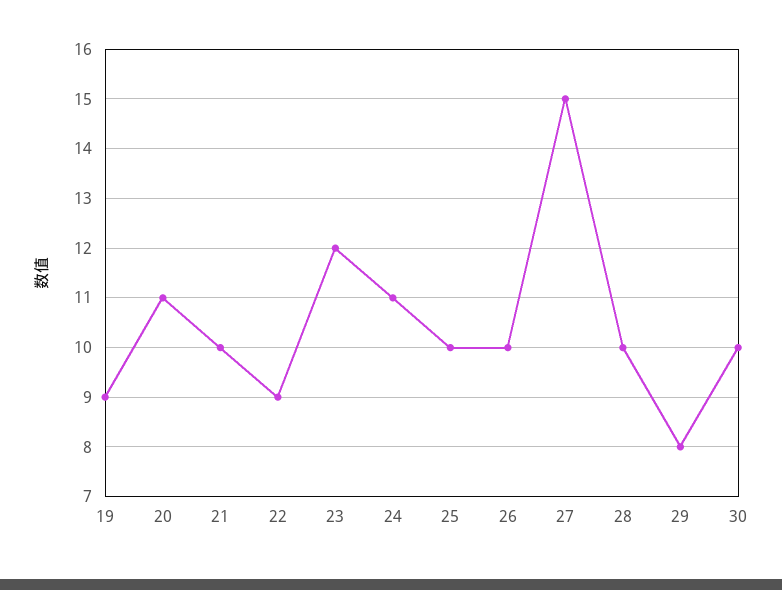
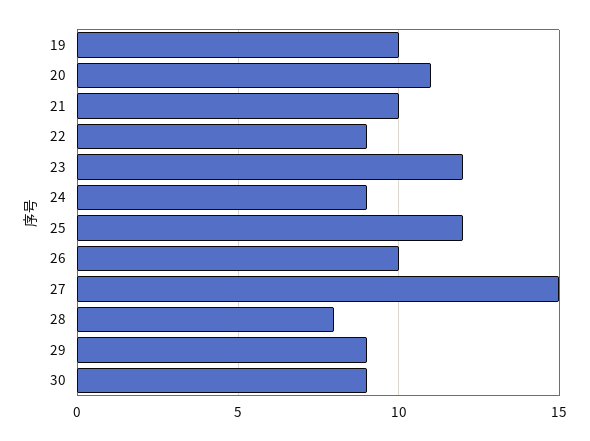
  {
-   "19": 9,
+   "19": 10,
    "20": 11,
    "21": 10,
    "22": 9,
    "23": 12,
-   "24": 11,
+   "24": 9,
-   "25": 10,
+   "25": 12,
    "26": 10,
    "27": 15,
-   "28": 10,
+   "28": 8,
-   "29": 8,
+   "29": 9,
-   "30": 10
+   "30": 9
  }

